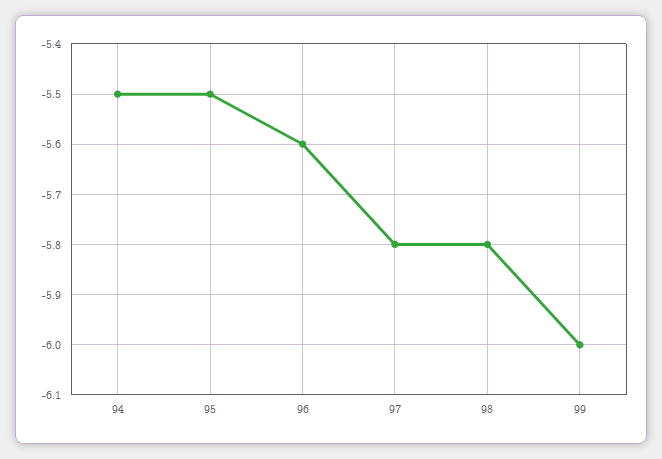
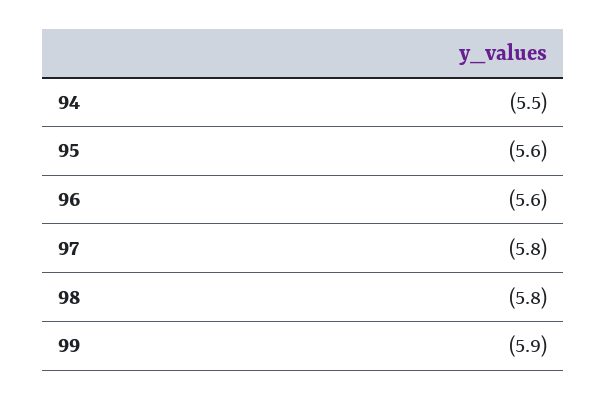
  {
    "94": -5.5,
-   "95": -5.5,
+   "95": -5.6,
    "96": -5.6,
    "97": -5.8,
    "98": -5.8,
-   "99": -6
+   "99": -5.9
  }

